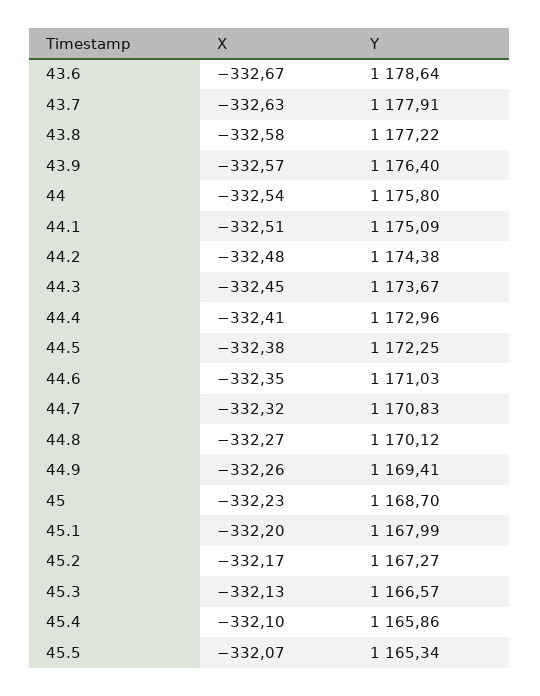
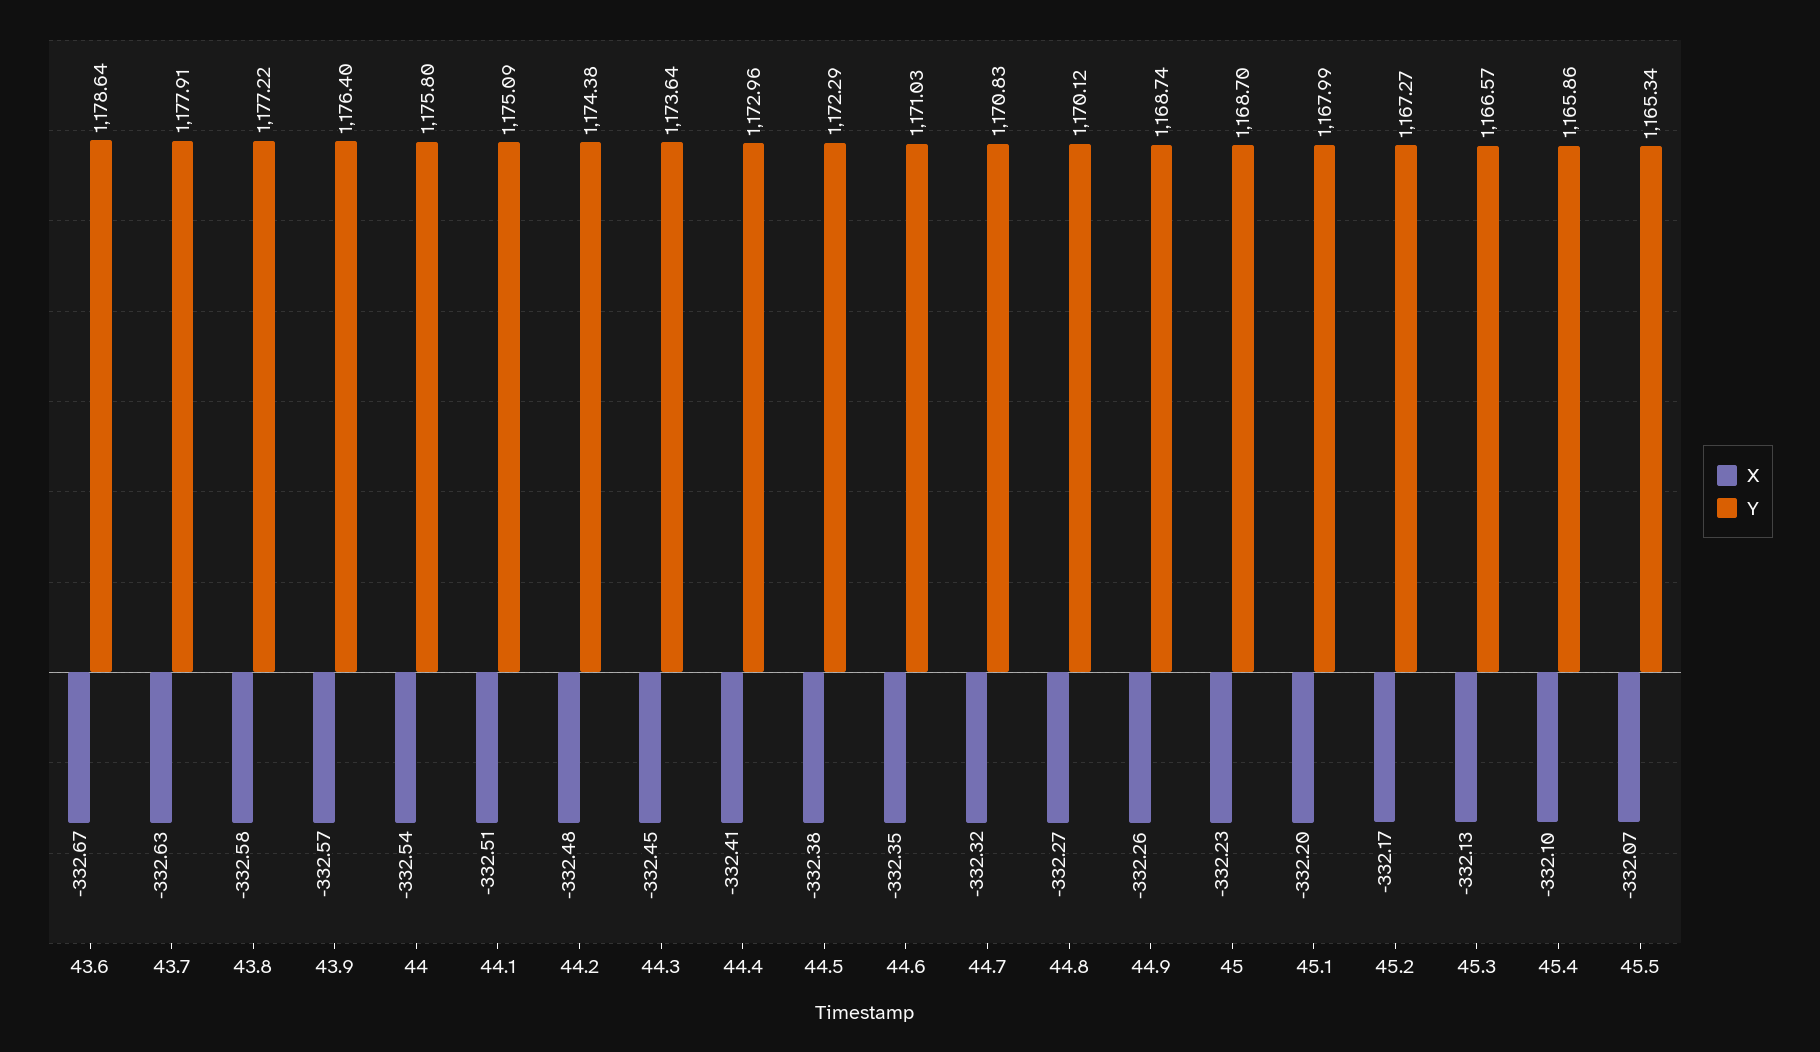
  {
    "X": {
      "43.6": -332.67,
      "43.7": -332.63,
      "43.8": -332.58,
      "43.9": -332.57,
      "44": -332.54,
      "44.1": -332.51,
      "44.2": -332.48,
      "44.3": -332.45,
      "44.4": -332.41,
      "44.5": -332.38,
      "44.6": -332.35,
      "44.7": -332.32,
      "44.8": -332.27,
      "44.9": -332.26,
      "45": -332.23,
      "45.1": -332.2,
      "45.2": -332.17,
      "45.3": -332.13,
      "45.4": -332.1,
      "45.5": -332.07
    },
    "Y": {
      "43.6": 1178.64,
      "43.7": 1177.91,
      "43.8": 1177.22,
      "43.9": 1176.4,
      "44": 1175.8,
      "44.1": 1175.09,
      "44.2": 1174.38,
-     "44.3": 1173.67,
+     "44.3": 1173.64,
      "44.4": 1172.96,
-     "44.5": 1172.25,
+     "44.5": 1172.29,
      "44.6": 1171.03,
      "44.7": 1170.83,
      "44.8": 1170.12,
-     "44.9": 1169.41,
+     "44.9": 1168.74,
      "45": 1168.7,
      "45.1": 1167.99,
      "45.2": 1167.27,
      "45.3": 1166.57,
      "45.4": 1165.86,
      "45.5": 1165.34
    }
  }

